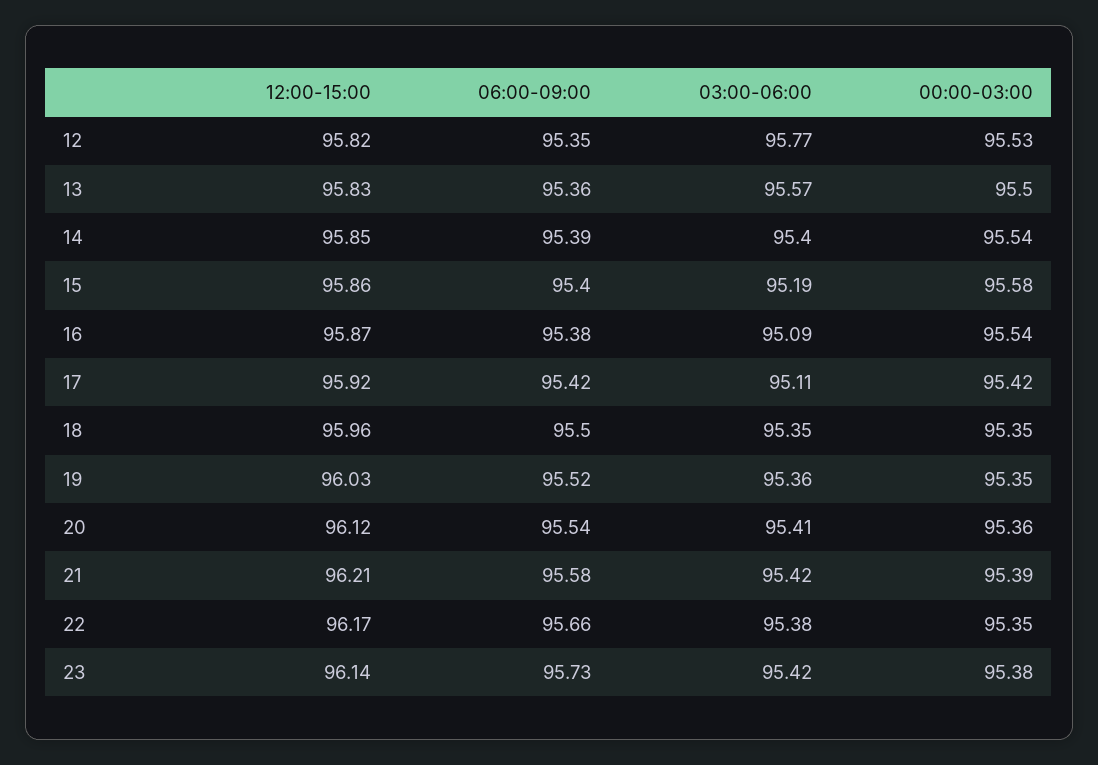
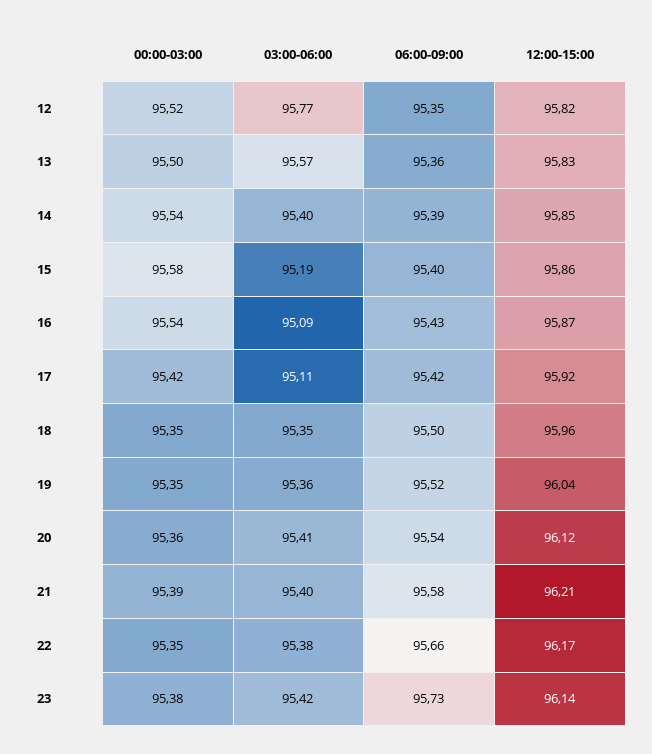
  {
    "12:00-15:00": {
      "12": 95.82,
      "13": 95.83,
      "14": 95.85,
      "15": 95.86,
      "16": 95.87,
      "17": 95.92,
      "18": 95.96,
-     "19": 96.03,
+     "19": 96.04,
      "20": 96.12,
      "21": 96.21,
      "22": 96.17,
      "23": 96.14
    },
    "06:00-09:00": {
      "12": 95.35,
      "13": 95.36,
      "14": 95.39,
      "15": 95.4,
-     "16": 95.38,
+     "16": 95.43,
      "17": 95.42,
      "18": 95.5,
      "19": 95.52,
      "20": 95.54,
      "21": 95.58,
      "22": 95.66,
      "23": 95.73
    },
    "03:00-06:00": {
      "12": 95.77,
      "13": 95.57,
      "14": 95.4,
      "15": 95.19,
      "16": 95.09,
      "17": 95.11,
      "18": 95.35,
      "19": 95.36,
      "20": 95.41,
-     "21": 95.42,
+     "21": 95.4,
      "22": 95.38,
      "23": 95.42
    },
    "00:00-03:00": {
-     "12": 95.53,
+     "12": 95.52,
      "13": 95.5,
      "14": 95.54,
      "15": 95.58,
      "16": 95.54,
      "17": 95.42,
      "18": 95.35,
      "19": 95.35,
      "20": 95.36,
      "21": 95.39,
      "22": 95.35,
      "23": 95.38
    }
  }

